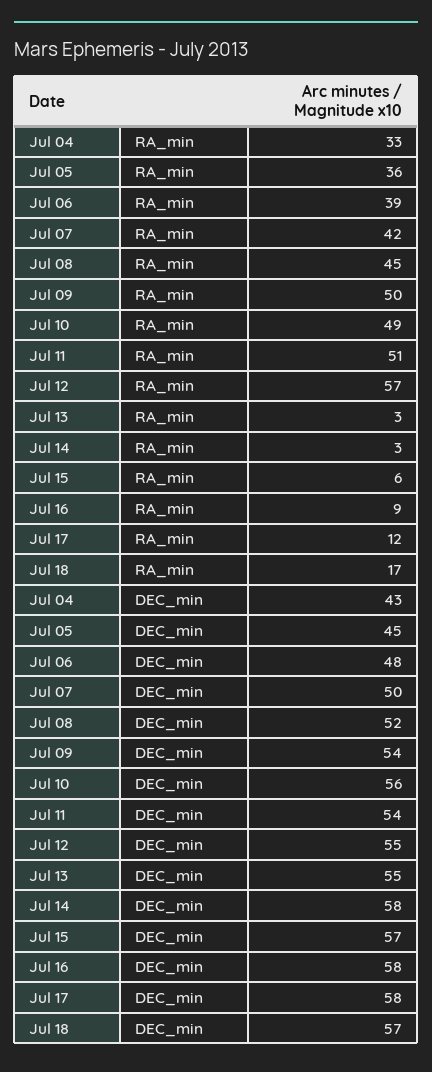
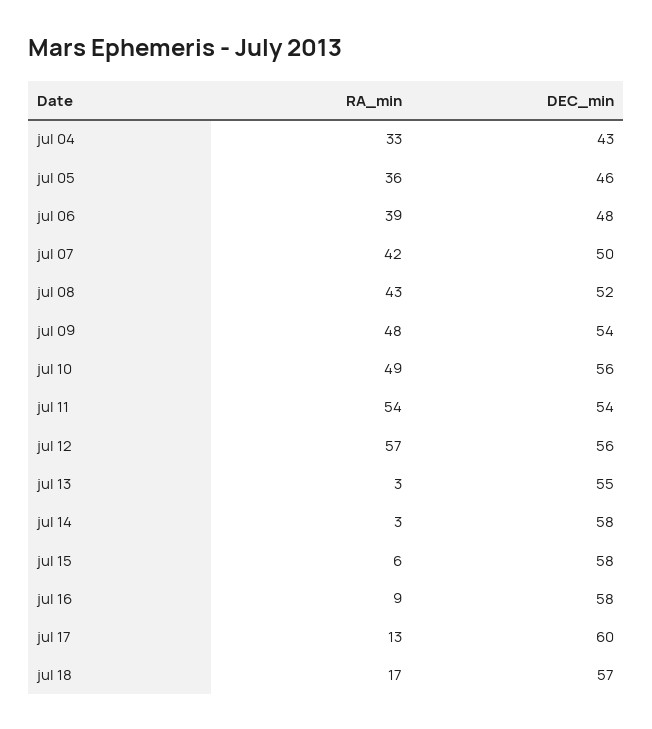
  {
    "Jul 04": {
      "RA_min": 33,
      "DEC_min": 43
    },
    "Jul 05": {
      "RA_min": 36,
-     "DEC_min": 45
+     "DEC_min": 46
    },
    "Jul 06": {
      "RA_min": 39,
      "DEC_min": 48
    },
    "Jul 07": {
      "RA_min": 42,
      "DEC_min": 50
    },
    "Jul 08": {
-     "RA_min": 45,
+     "RA_min": 43,
      "DEC_min": 52
    },
    "Jul 09": {
-     "RA_min": 50,
+     "RA_min": 48,
      "DEC_min": 54
    },
    "Jul 10": {
      "RA_min": 49,
      "DEC_min": 56
    },
    "Jul 11": {
-     "RA_min": 51,
+     "RA_min": 54,
      "DEC_min": 54
    },
    "Jul 12": {
      "RA_min": 57,
-     "DEC_min": 55
+     "DEC_min": 56
    },
    "Jul 13": {
      "RA_min": 3,
      "DEC_min": 55
    },
    "Jul 14": {
      "RA_min": 3,
      "DEC_min": 58
    },
    "Jul 15": {
      "RA_min": 6,
-     "DEC_min": 57
+     "DEC_min": 58
    },
    "Jul 16": {
      "RA_min": 9,
      "DEC_min": 58
    },
    "Jul 17": {
-     "RA_min": 12,
+     "RA_min": 13,
-     "DEC_min": 58
+     "DEC_min": 60
    },
    "Jul 18": {
      "RA_min": 17,
      "DEC_min": 57
    }
  }

